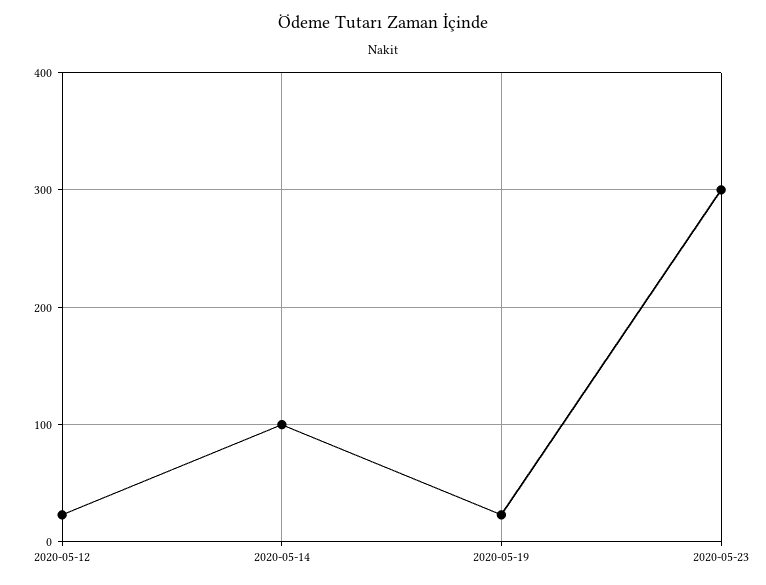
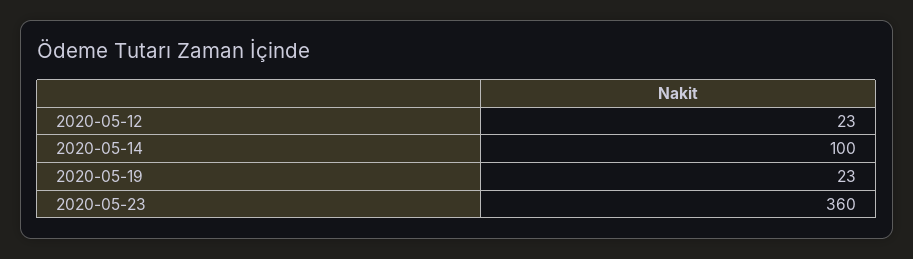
  {
    "2020-05-12": 23,
    "2020-05-14": 100,
    "2020-05-19": 23,
-   "2020-05-23": 300
+   "2020-05-23": 360
  }

